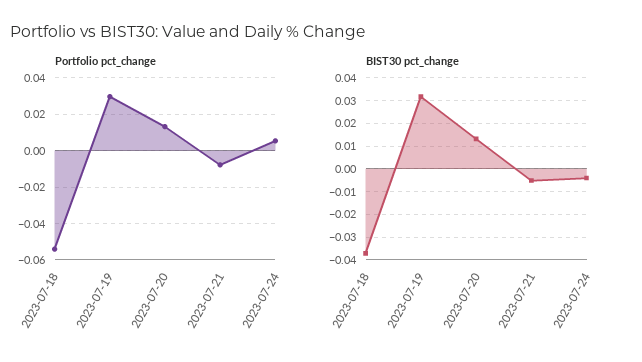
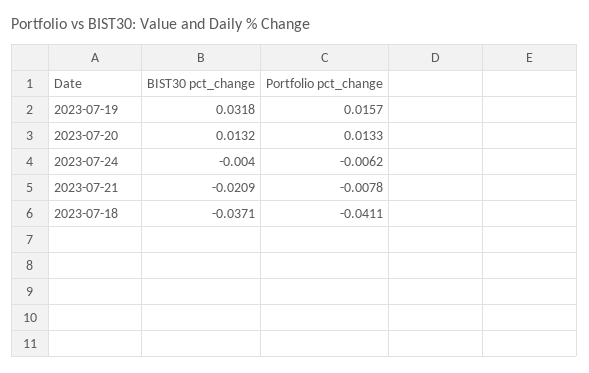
  {
    "Portfolio pct_change": {
-     "2023-07-18": -0.055,
+     "2023-07-18": -0.0411,
-     "2023-07-19": 0.03,
+     "2023-07-19": 0.0157,
      "2023-07-20": 0.0133,
      "2023-07-21": -0.0078,
-     "2023-07-24": 0.005
+     "2023-07-24": -0.0062
    },
    "BIST30 pct_change": {
      "2023-07-18": -0.0371,
      "2023-07-19": 0.0318,
      "2023-07-20": 0.0132,
-     "2023-07-21": -0.005,
+     "2023-07-21": -0.0209,
      "2023-07-24": -0.004
    }
  }

